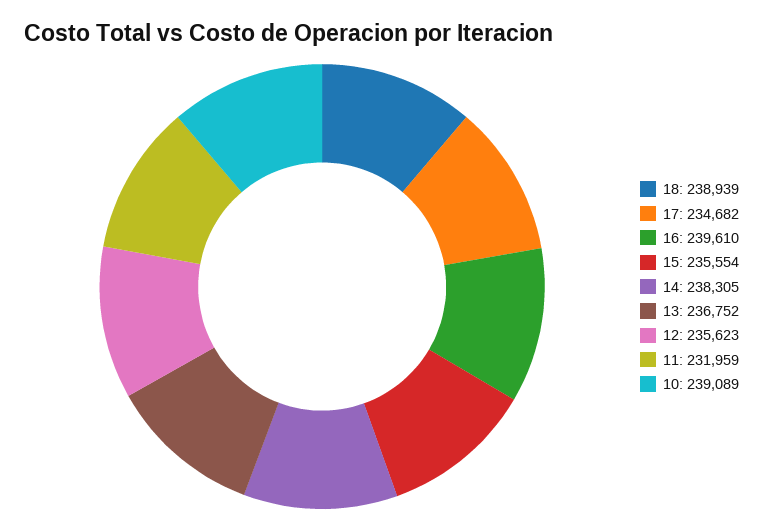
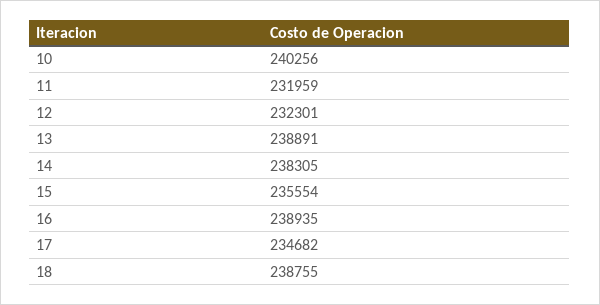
  {
-   "18": 238939,
+   "18": 238755,
    "17": 234682,
-   "16": 239610,
+   "16": 238935,
    "15": 235554,
    "14": 238305,
-   "13": 236752,
+   "13": 238891,
-   "12": 235623,
+   "12": 232301,
    "11": 231959,
-   "10": 239089
+   "10": 240256
  }

